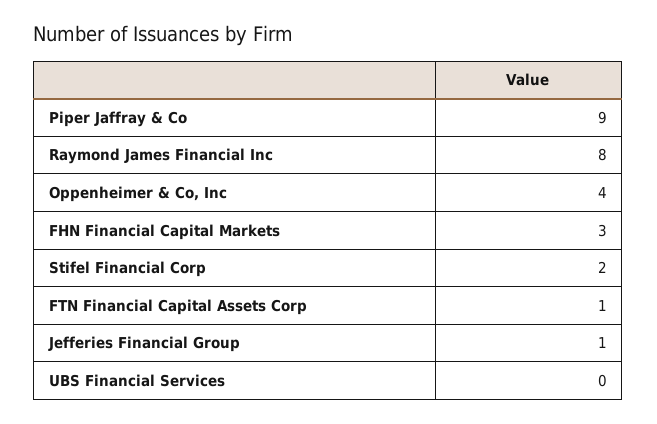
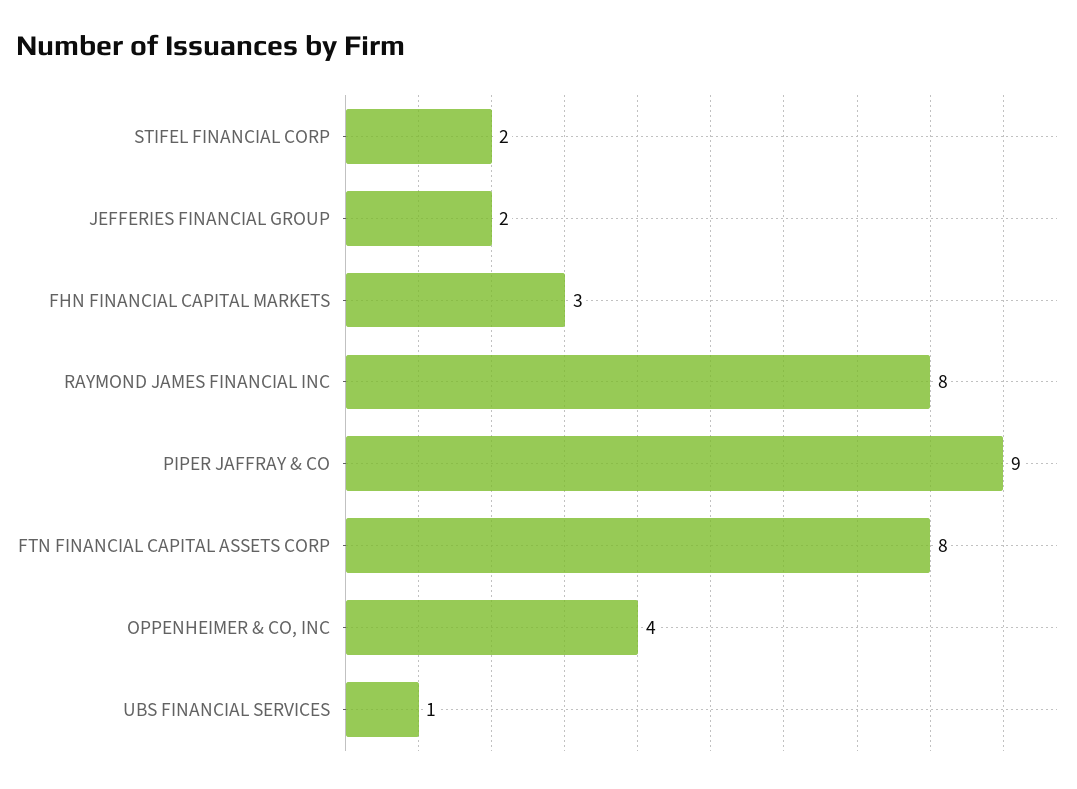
  {
    "Piper Jaffray & Co": 9,
    "Raymond James Financial Inc": 8,
    "Oppenheimer & Co, Inc": 4,
    "FHN Financial Capital Markets": 3,
    "Stifel Financial Corp": 2,
-   "FTN Financial Capital Assets Corp": 1,
+   "FTN Financial Capital Assets Corp": 8,
-   "Jefferies Financial Group": 1,
+   "Jefferies Financial Group": 2,
-   "UBS Financial Services": 0
+   "UBS Financial Services": 1
  }

